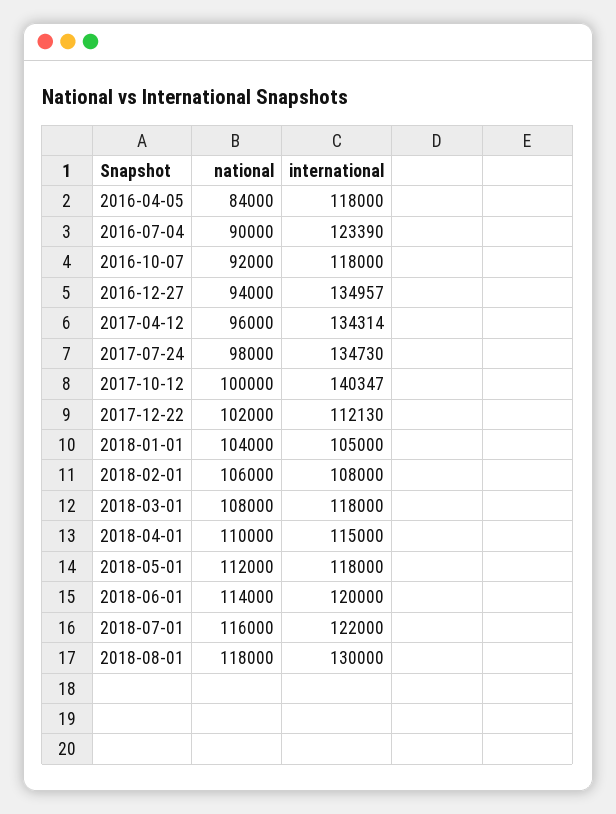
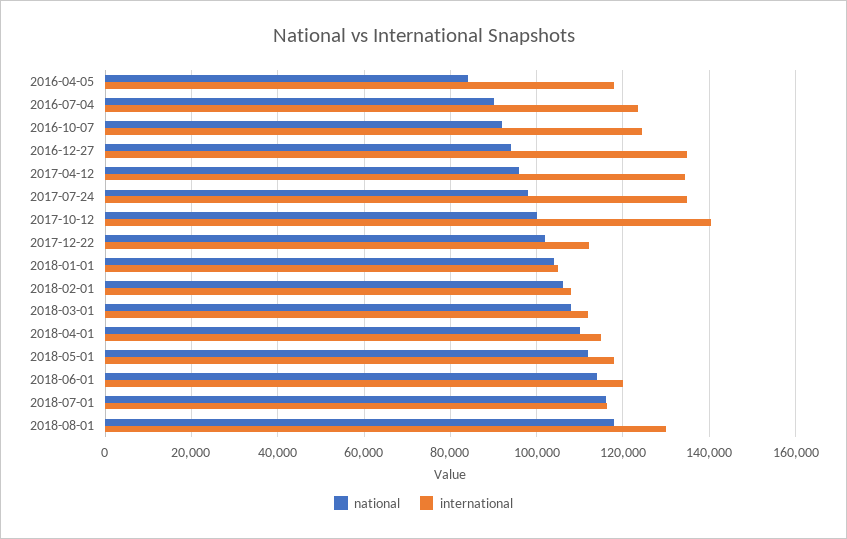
  {
    "national": {
      "2016-04-05": 84000,
      "2016-07-04": 90000,
      "2016-10-07": 92000,
      "2016-12-27": 94000,
      "2017-04-12": 96000,
      "2017-07-24": 98000,
      "2017-10-12": 100000,
      "2017-12-22": 102000,
      "2018-01-01": 104000,
      "2018-02-01": 106000,
      "2018-03-01": 108000,
      "2018-04-01": 110000,
      "2018-05-01": 112000,
      "2018-06-01": 114000,
      "2018-07-01": 116000,
      "2018-08-01": 118000
    },
    "international": {
      "2016-04-05": 118000,
      "2016-07-04": 123390,
-     "2016-10-07": 118000,
+     "2016-10-07": 124000,
      "2016-12-27": 134957,
      "2017-04-12": 134314,
      "2017-07-24": 134730,
      "2017-10-12": 140347,
      "2017-12-22": 112130,
      "2018-01-01": 105000,
      "2018-02-01": 108000,
-     "2018-03-01": 118000,
+     "2018-03-01": 112000,
      "2018-04-01": 115000,
      "2018-05-01": 118000,
      "2018-06-01": 120000,
-     "2018-07-01": 122000,
+     "2018-07-01": 116000,
      "2018-08-01": 130000
    }
  }

